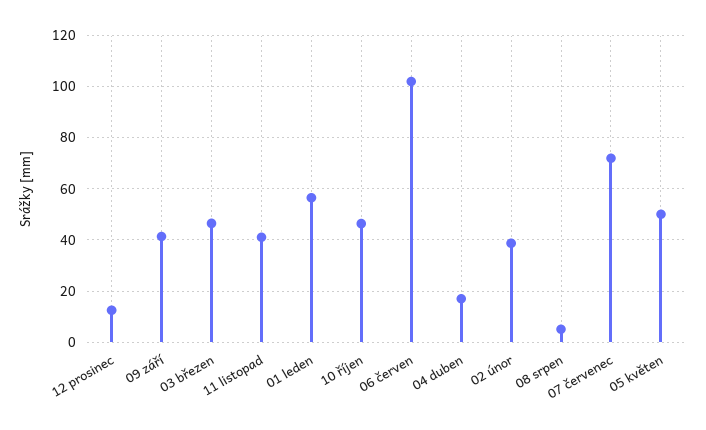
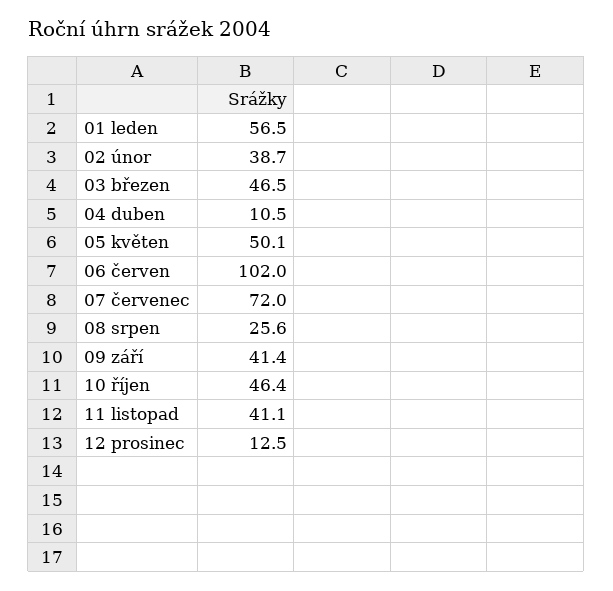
  {
    "12 prosinec": 12.5,
    "09 září": 41.4,
    "03 březen": 46.5,
    "11 listopad": 41.1,
    "01 leden": 56.5,
    "10 říjen": 46.4,
    "06 červen": 102,
-   "04 duben": 17.5,
+   "04 duben": 10.5,
    "02 únor": 38.7,
-   "08 srpen": 5,
+   "08 srpen": 25.6,
    "07 červenec": 72,
    "05 květen": 50.1
  }

